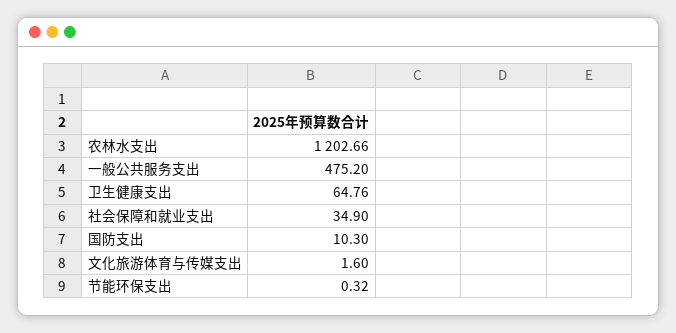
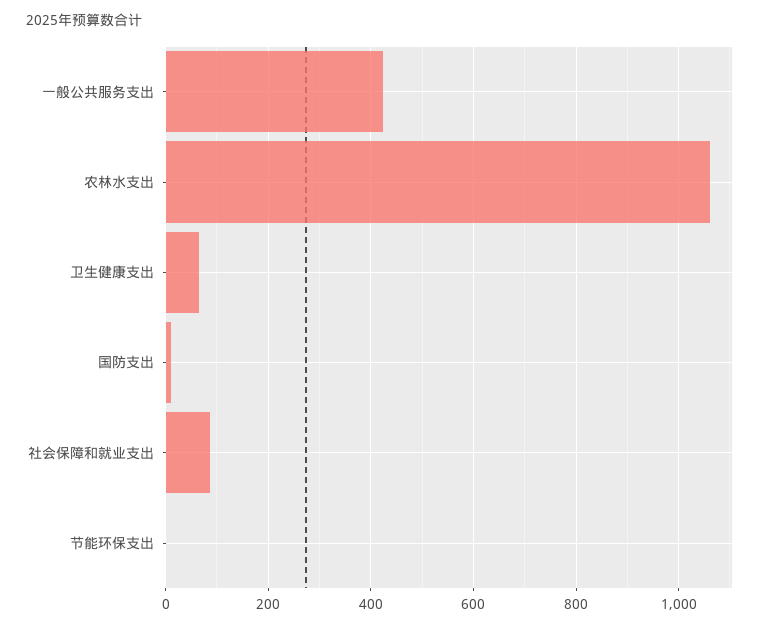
  {
-   "农林水支出": 1202.66,
+   "农林水支出": 1060,
-   "一般公共服务支出": 475.2,
+   "一般公共服务支出": 420,
    "卫生健康支出": 64.76,
-   "社会保障和就业支出": 34.9,
+   "社会保障和就业支出": 80,
    "国防支出": 10.3,
-   "文化旅游体育与传媒支出": 1.6,
    "节能环保支出": 0.32
  }

